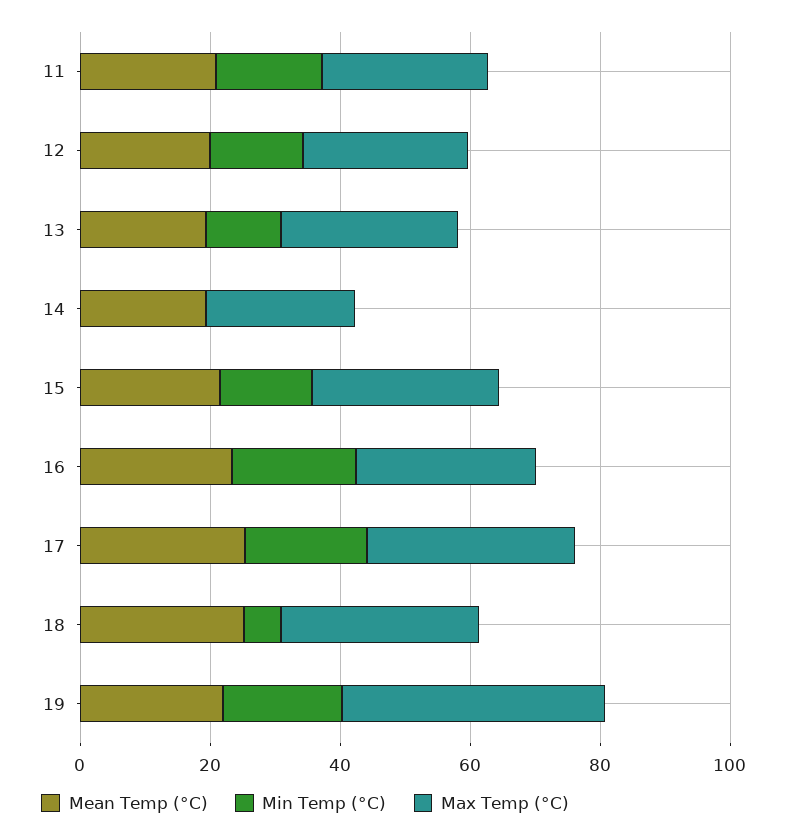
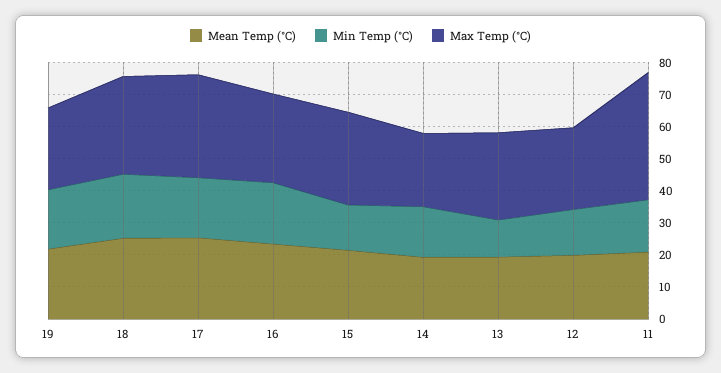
  {
    "Mean Temp (°C)": {
      "11": 20,
      "12": 20,
      "13": 20,
      "14": 20,
      "15": 22.5,
      "16": 22.5,
      "17": 25,
      "18": 25,
      "19": 22.5
    },
    "Min Temp (°C)": {
      "11": 17.5,
      "12": 15,
      "13": 12.5,
-     "14": 0,
+     "14": 15,
      "15": 15,
      "16": 20,
      "17": 17.5,
-     "18": 5,
+     "18": 20,
      "19": 17.5
    },
    "Max Temp (°C)": {
-     "11": 25,
+     "11": 40,
      "12": 25,
      "13": 27.5,
      "14": 22.5,
      "15": 30,
      "16": 27.5,
      "17": 32.5,
      "18": 30,
-     "19": 40
+     "19": 25
    }
  }

